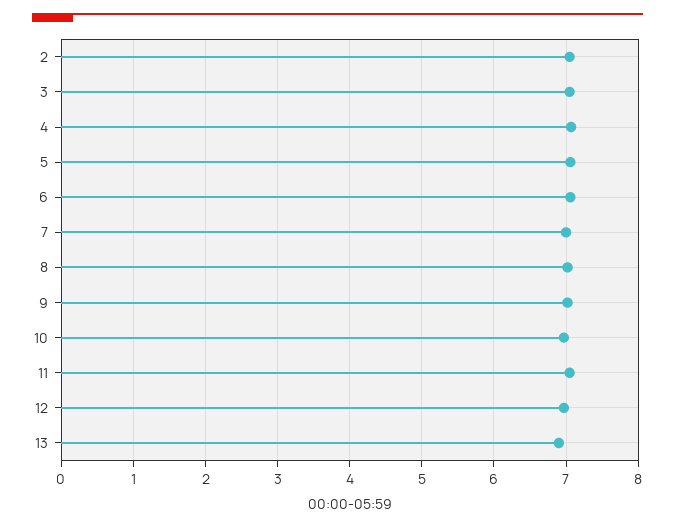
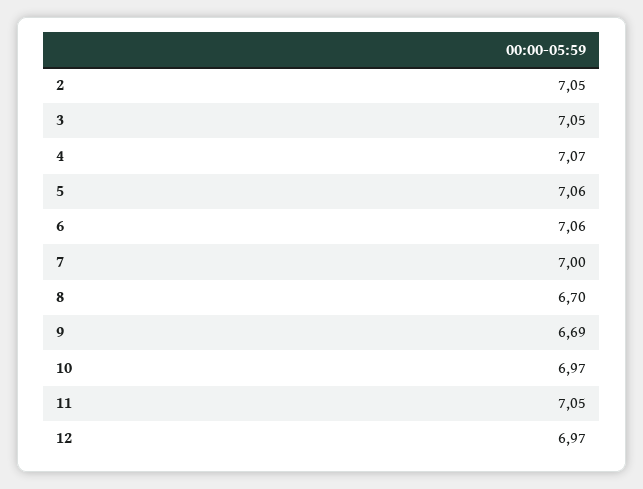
  {
    "2": 7.05,
    "3": 7.05,
    "4": 7.07,
    "5": 7.06,
    "6": 7.06,
    "7": 7,
-   "8": 7,
+   "8": 6.7,
-   "9": 7,
+   "9": 6.69,
    "10": 6.97,
    "11": 7.05,
-   "12": 6.97,
+   "12": 6.97
-   "13": 6.9
  }

